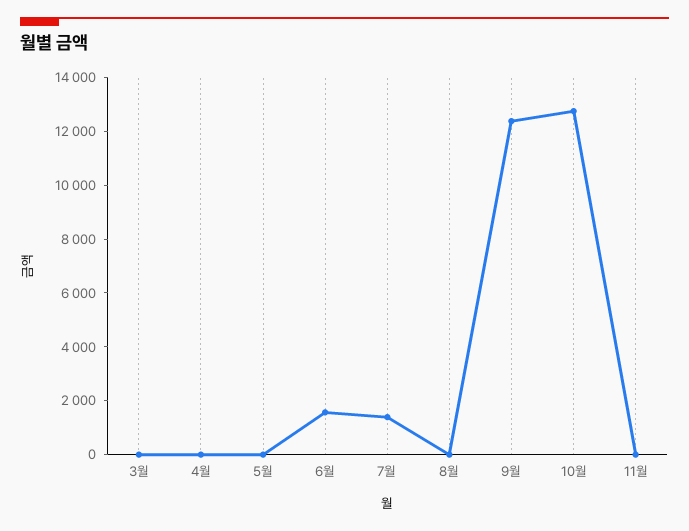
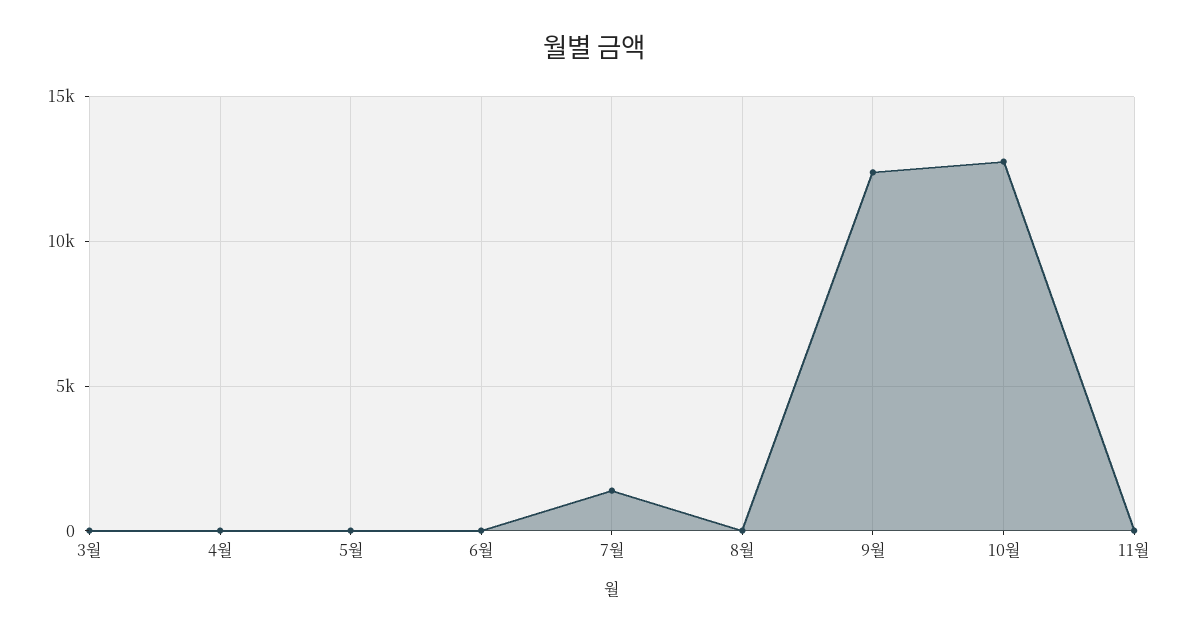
  {
    "3월": 0,
    "4월": 0,
    "5월": 0,
-   "6월": 1500,
+   "6월": 0,
    "7월": 1500,
    "8월": 0,
    "9월": 12500,
    "10월": 13000,
    "11월": 0
  }

